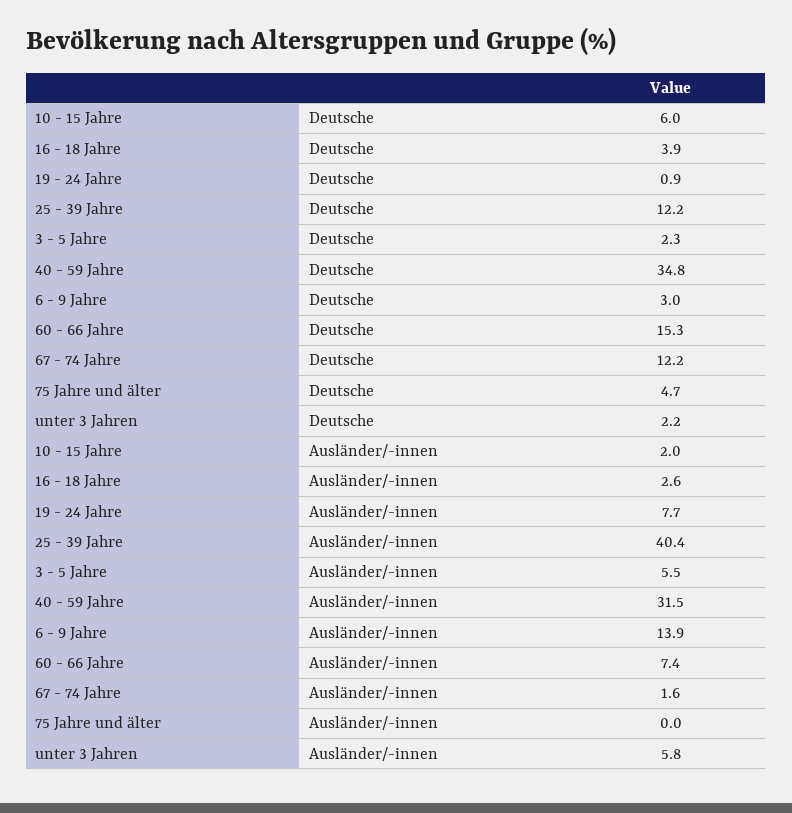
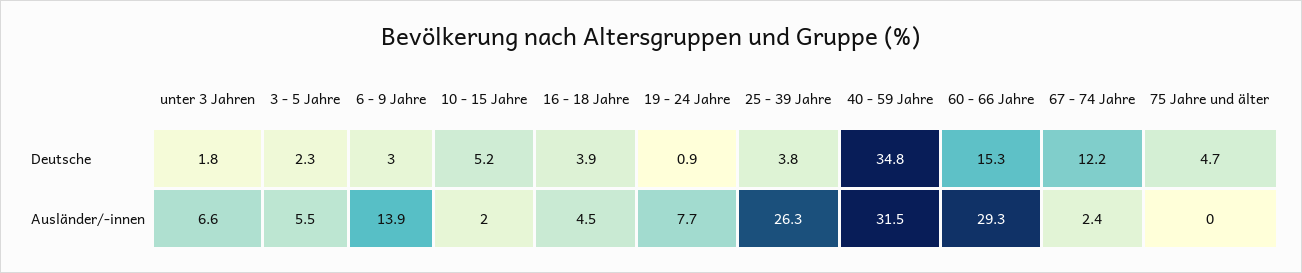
  {
    "10 - 15 Jahre": {
-     "Deutsche": 6,
+     "Deutsche": 5.2,
      "Ausländer/-innen": 2
    },
    "16 - 18 Jahre": {
      "Deutsche": 3.9,
-     "Ausländer/-innen": 2.6
+     "Ausländer/-innen": 4.5
    },
    "19 - 24 Jahre": {
      "Deutsche": 0.9,
      "Ausländer/-innen": 7.7
    },
    "25 - 39 Jahre": {
-     "Deutsche": 12.2,
+     "Deutsche": 3.8,
-     "Ausländer/-innen": 40.4
+     "Ausländer/-innen": 26.3
    },
    "3 - 5 Jahre": {
      "Deutsche": 2.3,
      "Ausländer/-innen": 5.5
    },
    "40 - 59 Jahre": {
      "Deutsche": 34.8,
      "Ausländer/-innen": 31.5
    },
    "6 - 9 Jahre": {
      "Deutsche": 3,
      "Ausländer/-innen": 13.9
    },
    "60 - 66 Jahre": {
      "Deutsche": 15.3,
-     "Ausländer/-innen": 7.4
+     "Ausländer/-innen": 29.3
    },
    "67 - 74 Jahre": {
      "Deutsche": 12.2,
-     "Ausländer/-innen": 1.6
+     "Ausländer/-innen": 2.4
    },
    "75 Jahre und älter": {
      "Deutsche": 4.7,
      "Ausländer/-innen": 0
    },
    "unter 3 Jahren": {
-     "Deutsche": 2.2,
+     "Deutsche": 1.8,
-     "Ausländer/-innen": 5.8
+     "Ausländer/-innen": 6.6
    }
  }

